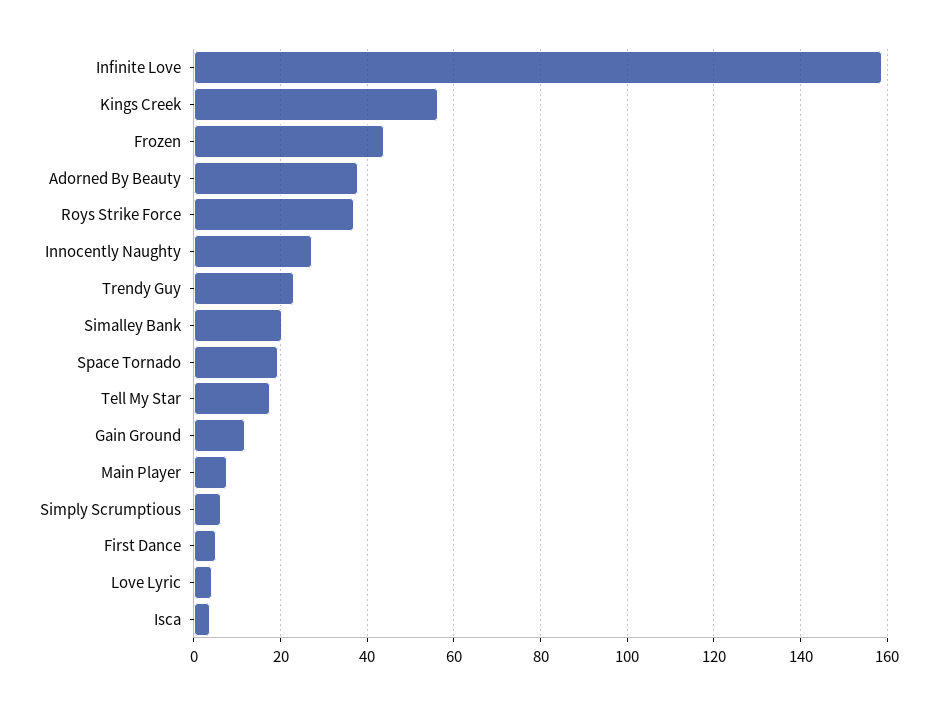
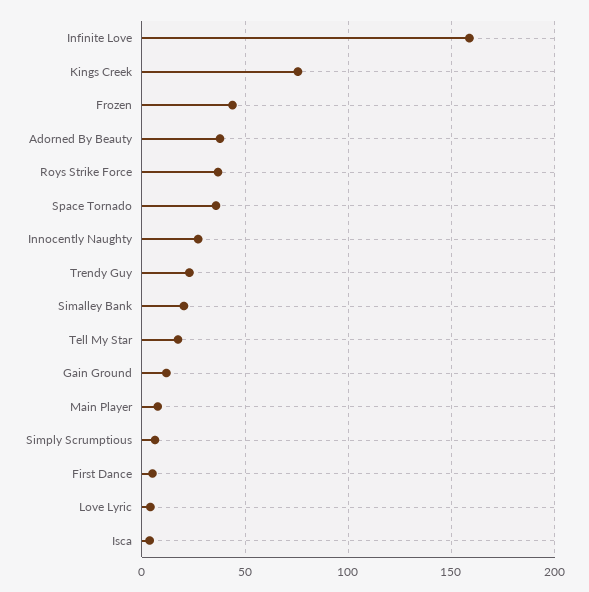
  {
    "Infinite Love": 158,
-   "Kings Creek": 56,
+   "Kings Creek": 75,
    "Frozen": 44,
    "Adorned By Beauty": 38,
    "Roys Strike Force": 36,
    "Innocently Naughty": 28,
    "Trendy Guy": 24,
    "Simalley Bank": 20,
-   "Space Tornado": 20,
+   "Space Tornado": 35,
    "Tell My Star": 18,
    "Gain Ground": 12,
    "Main Player": 8,
    "Simply Scrumptious": 6,
    "First Dance": 6,
    "Love Lyric": 4,
    "Isca": 4
  }

